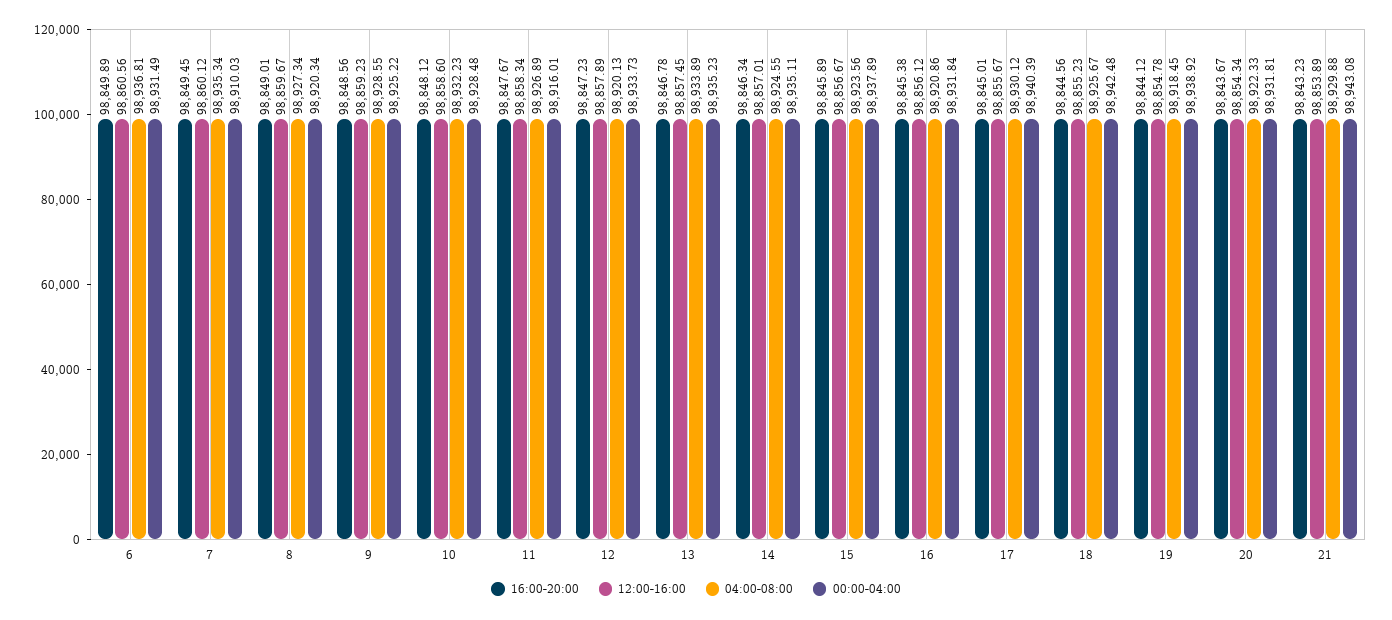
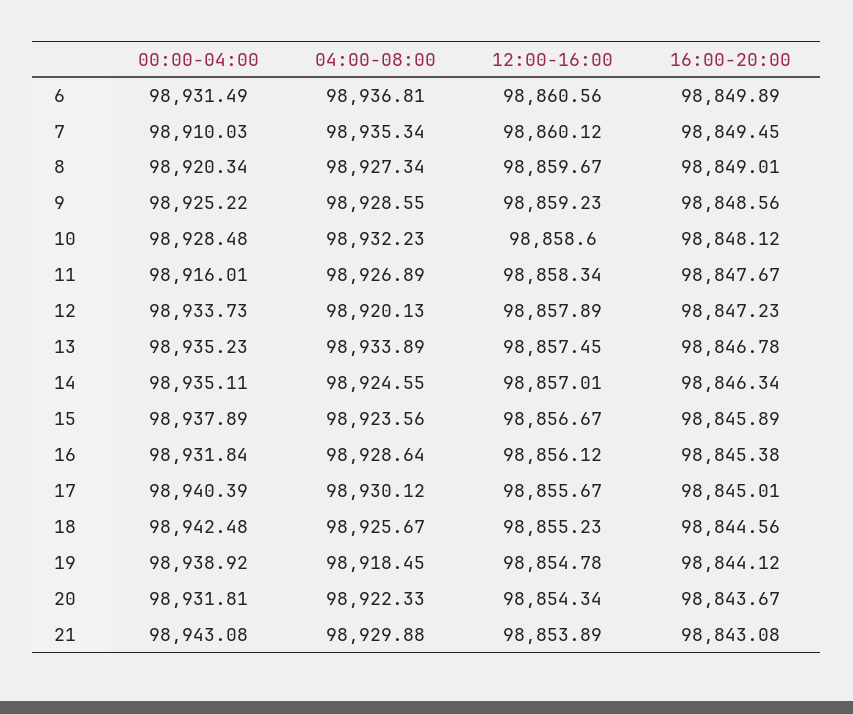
  {
    "16:00-20:00": {
      "6": 98849.89,
      "7": 98849.45,
      "8": 98849.01,
      "9": 98848.56,
      "10": 98848.12,
      "11": 98847.67,
      "12": 98847.23,
      "13": 98846.78,
      "14": 98846.34,
      "15": 98845.89,
      "16": 98845.38,
      "17": 98845.01,
      "18": 98844.56,
      "19": 98844.12,
      "20": 98843.67,
-     "21": 98843.23
+     "21": 98843.08
    },
    "12:00-16:00": {
      "6": 98860.56,
      "7": 98860.12,
      "8": 98859.67,
      "9": 98859.23,
      "10": 98858.6,
      "11": 98858.34,
      "12": 98857.89,
      "13": 98857.45,
      "14": 98857.01,
      "15": 98856.67,
      "16": 98856.12,
      "17": 98855.67,
      "18": 98855.23,
      "19": 98854.78,
      "20": 98854.34,
      "21": 98853.89
    },
    "04:00-08:00": {
      "6": 98936.81,
      "7": 98935.34,
      "8": 98927.34,
      "9": 98928.55,
      "10": 98932.23,
      "11": 98926.89,
      "12": 98920.13,
      "13": 98933.89,
      "14": 98924.55,
      "15": 98923.56,
-     "16": 98920.86,
+     "16": 98928.64,
      "17": 98930.12,
      "18": 98925.67,
      "19": 98918.45,
      "20": 98922.33,
      "21": 98929.88
    },
    "00:00-04:00": {
      "6": 98931.49,
      "7": 98910.03,
      "8": 98920.34,
      "9": 98925.22,
      "10": 98928.48,
      "11": 98916.01,
      "12": 98933.73,
      "13": 98935.23,
      "14": 98935.11,
      "15": 98937.89,
      "16": 98931.84,
      "17": 98940.39,
      "18": 98942.48,
      "19": 98938.92,
      "20": 98931.81,
      "21": 98943.08
    }
  }

